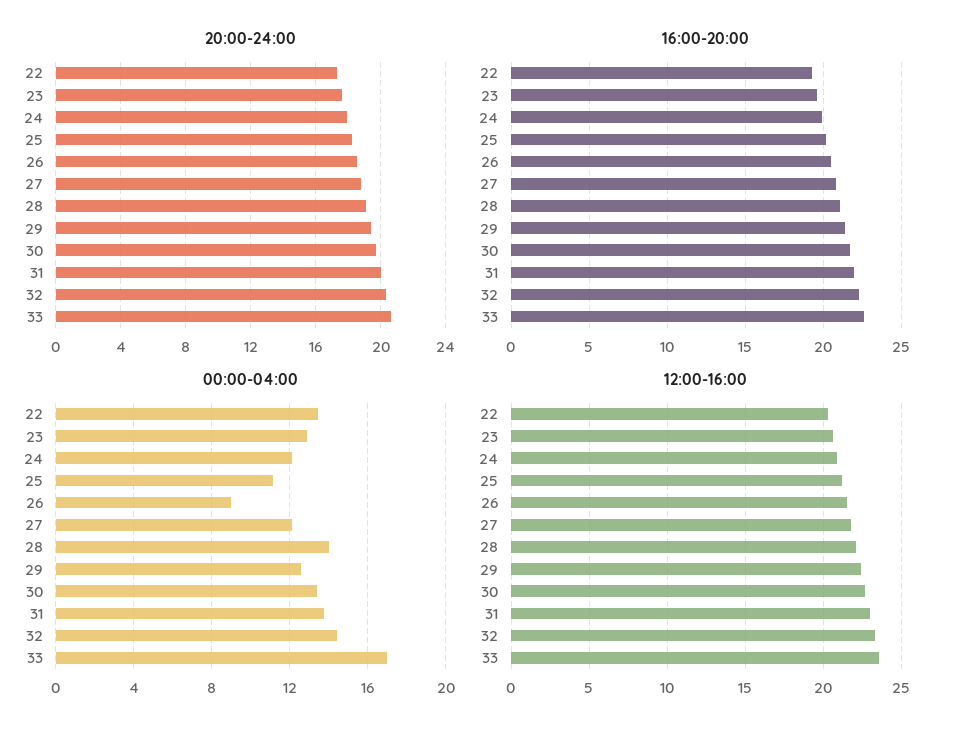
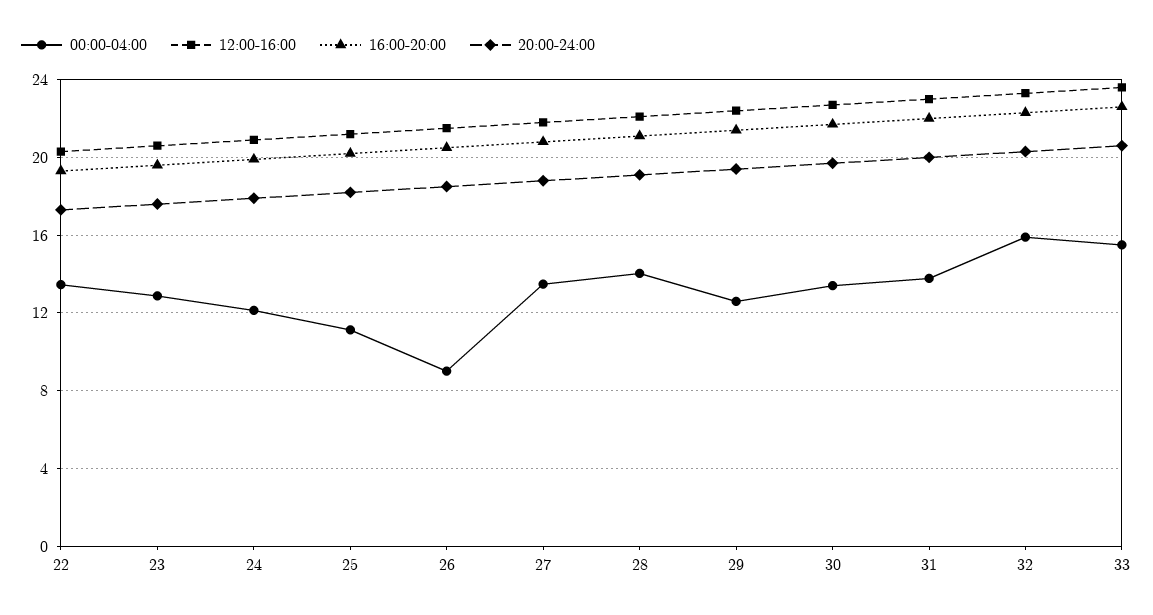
  {
    "20:00-24:00": {
      "22": 17.5,
      "23": 17.5,
      "24": 18,
      "25": 18,
      "26": 18.5,
      "27": 19,
      "28": 19,
      "29": 19.5,
      "30": 19.5,
      "31": 20,
      "32": 20.5,
      "33": 20.5
    },
    "16:00-20:00": {
      "22": 19.5,
      "23": 19.5,
      "24": 20,
      "25": 20,
      "26": 20.5,
      "27": 21,
      "28": 21,
      "29": 21.5,
      "30": 21.5,
      "31": 22,
      "32": 22.5,
      "33": 22.5
    },
    "00:00-04:00": {
      "22": 13.5,
      "23": 13,
      "24": 12,
      "25": 11,
      "26": 9,
-     "27": 12,
+     "27": 13.5,
      "28": 14,
      "29": 12.5,
      "30": 13.5,
      "31": 14,
-     "32": 14.5,
+     "32": 16,
-     "33": 17
+     "33": 15.5
    },
    "12:00-16:00": {
      "22": 20.5,
      "23": 20.5,
      "24": 21,
      "25": 21,
      "26": 21.5,
      "27": 22,
      "28": 22,
      "29": 22.5,
      "30": 22.5,
      "31": 23,
      "32": 23.5,
      "33": 23.5
    }
  }

